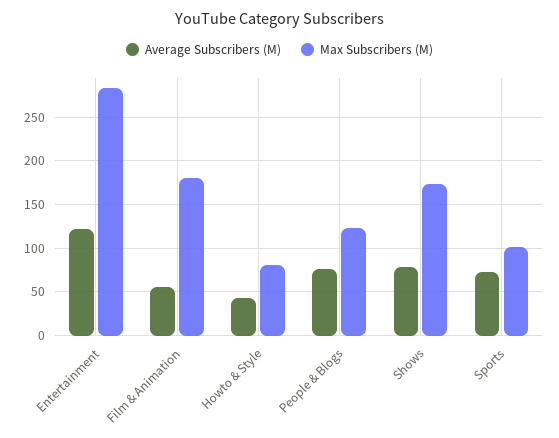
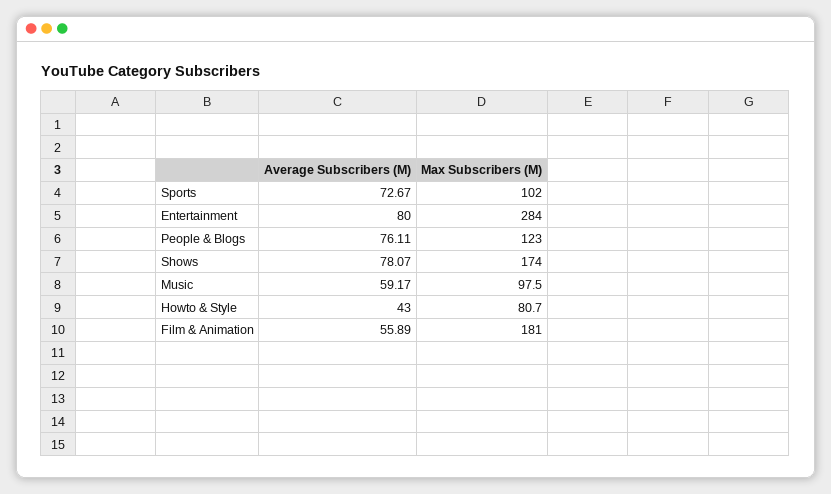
  {
    "Average Subscribers (M)": {
-     "Entertainment": 120,
+     "Entertainment": 80,
      "Film & Animation": 55.89,
      "Howto & Style": 43,
      "People & Blogs": 76.11,
      "Shows": 78.07,
-     "Sports": 72.67
+     "Sports": 72.67,
+     "Music": 59.17
    },
    "Max Subscribers (M)": {
      "Entertainment": 284,
      "Film & Animation": 181,
      "Howto & Style": 80.7,
      "People & Blogs": 123,
      "Shows": 174,
-     "Sports": 102
+     "Sports": 102,
+     "Music": 97.5
    }
  }

